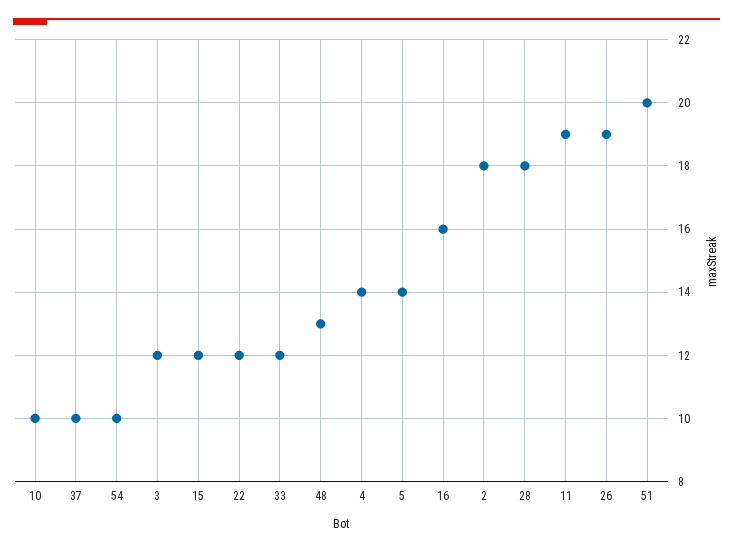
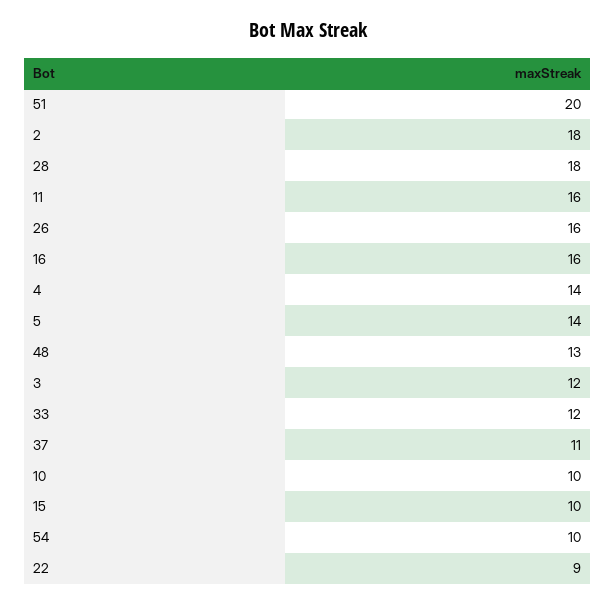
  {
    "10": 10,
-   "37": 10,
+   "37": 11,
    "54": 10,
    "3": 12,
-   "15": 12,
+   "15": 10,
-   "22": 12,
+   "22": 9,
    "33": 12,
    "48": 13,
    "4": 14,
    "5": 14,
    "16": 16,
    "2": 18,
    "28": 18,
-   "11": 19,
+   "11": 16,
-   "26": 19,
+   "26": 16,
    "51": 20
  }

